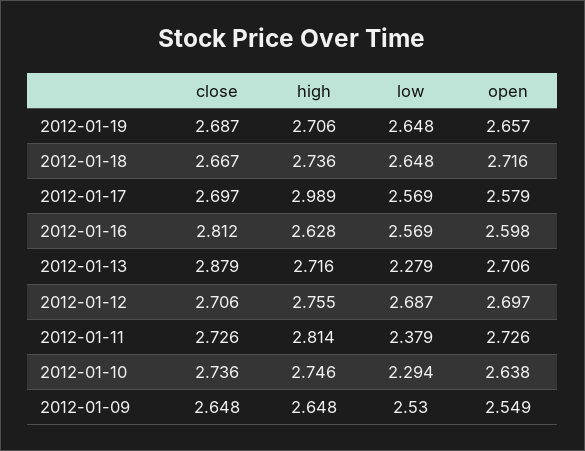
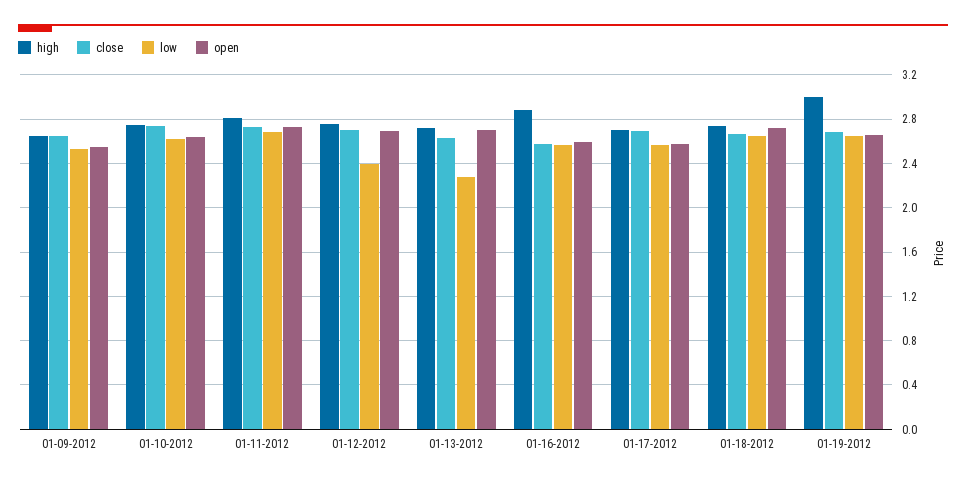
  {
    "close": {
      "2012-01-19": 2.687,
      "2012-01-18": 2.667,
      "2012-01-17": 2.697,
-     "2012-01-16": 2.812,
+     "2012-01-16": 2.6,
-     "2012-01-13": 2.879,
+     "2012-01-13": 2.6,
      "2012-01-12": 2.706,
      "2012-01-11": 2.726,
      "2012-01-10": 2.736,
      "2012-01-09": 2.648
    },
    "high": {
-     "2012-01-19": 2.706,
+     "2012-01-19": 3,
      "2012-01-18": 2.736,
-     "2012-01-17": 2.989,
+     "2012-01-17": 2.7,
-     "2012-01-16": 2.628,
+     "2012-01-16": 2.9,
      "2012-01-13": 2.716,
      "2012-01-12": 2.755,
      "2012-01-11": 2.814,
      "2012-01-10": 2.746,
      "2012-01-09": 2.648
    },
    "low": {
      "2012-01-19": 2.648,
      "2012-01-18": 2.648,
      "2012-01-17": 2.569,
      "2012-01-16": 2.569,
      "2012-01-13": 2.279,
-     "2012-01-12": 2.687,
+     "2012-01-12": 2.4,
-     "2012-01-11": 2.379,
+     "2012-01-11": 2.7,
-     "2012-01-10": 2.294,
+     "2012-01-10": 2.6,
      "2012-01-09": 2.53
    },
    "open": {
      "2012-01-19": 2.657,
      "2012-01-18": 2.716,
      "2012-01-17": 2.579,
      "2012-01-16": 2.598,
      "2012-01-13": 2.706,
      "2012-01-12": 2.697,
      "2012-01-11": 2.726,
      "2012-01-10": 2.638,
      "2012-01-09": 2.549
    }
  }

